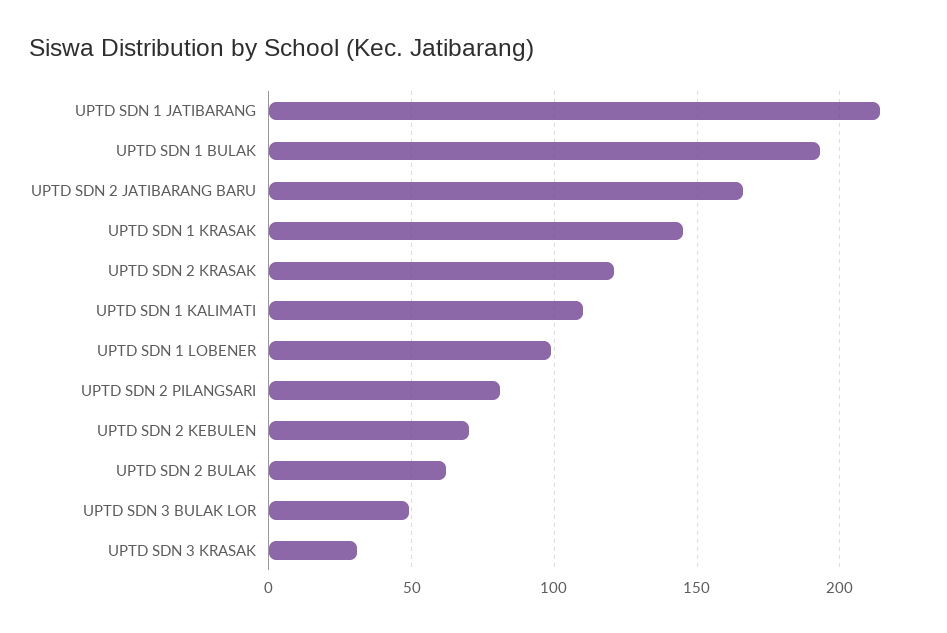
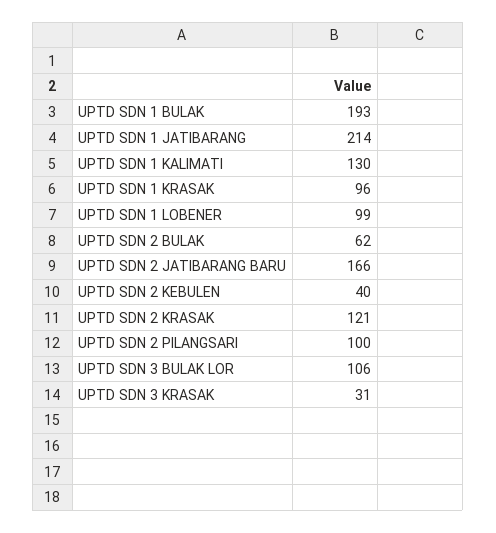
  {
    "UPTD SDN 1 JATIBARANG": 214,
    "UPTD SDN 1 BULAK": 193,
    "UPTD SDN 2 JATIBARANG BARU": 166,
-   "UPTD SDN 1 KRASAK": 145,
+   "UPTD SDN 1 KRASAK": 96,
    "UPTD SDN 2 KRASAK": 121,
-   "UPTD SDN 1 KALIMATI": 110,
+   "UPTD SDN 1 KALIMATI": 130,
    "UPTD SDN 1 LOBENER": 99,
-   "UPTD SDN 2 PILANGSARI": 80,
+   "UPTD SDN 2 PILANGSARI": 100,
-   "UPTD SDN 2 KEBULEN": 70,
+   "UPTD SDN 2 KEBULEN": 40,
    "UPTD SDN 2 BULAK": 62,
-   "UPTD SDN 3 BULAK LOR": 50,
+   "UPTD SDN 3 BULAK LOR": 106,
    "UPTD SDN 3 KRASAK": 31
  }

